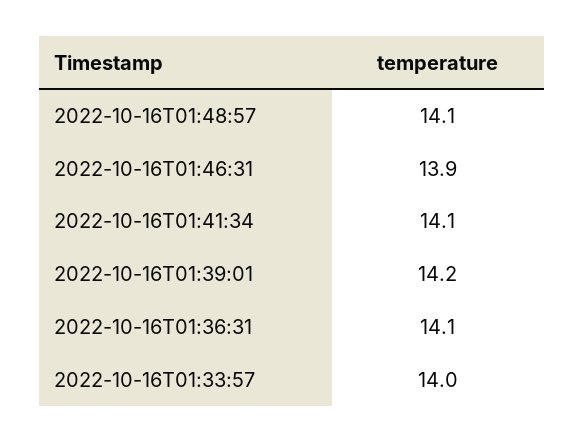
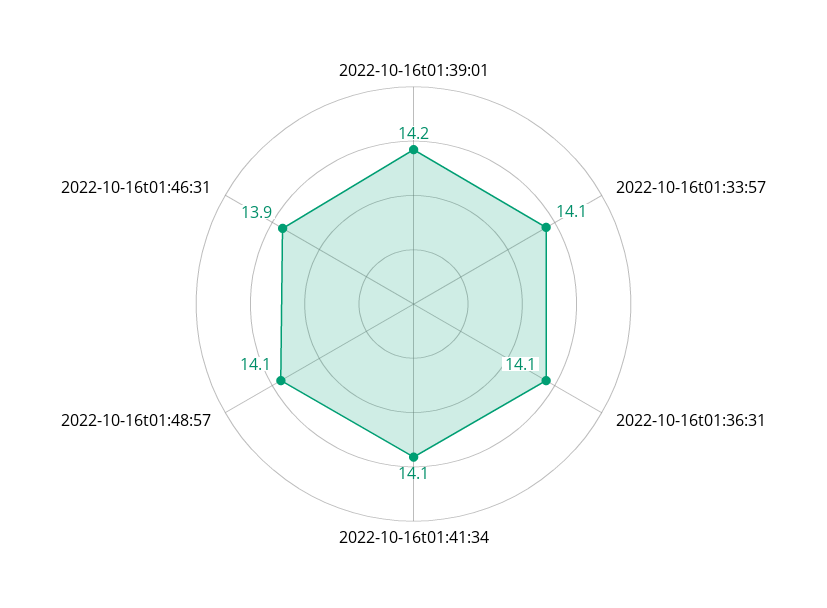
  {
    "2022-10-16T01:48:57": 14.1,
    "2022-10-16T01:46:31": 13.9,
    "2022-10-16T01:41:34": 14.1,
    "2022-10-16T01:39:01": 14.2,
    "2022-10-16T01:36:31": 14.1,
-   "2022-10-16T01:33:57": 14
+   "2022-10-16T01:33:57": 14.1
  }

